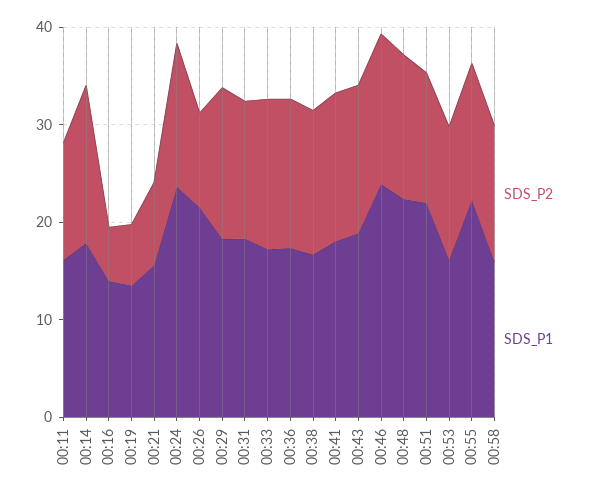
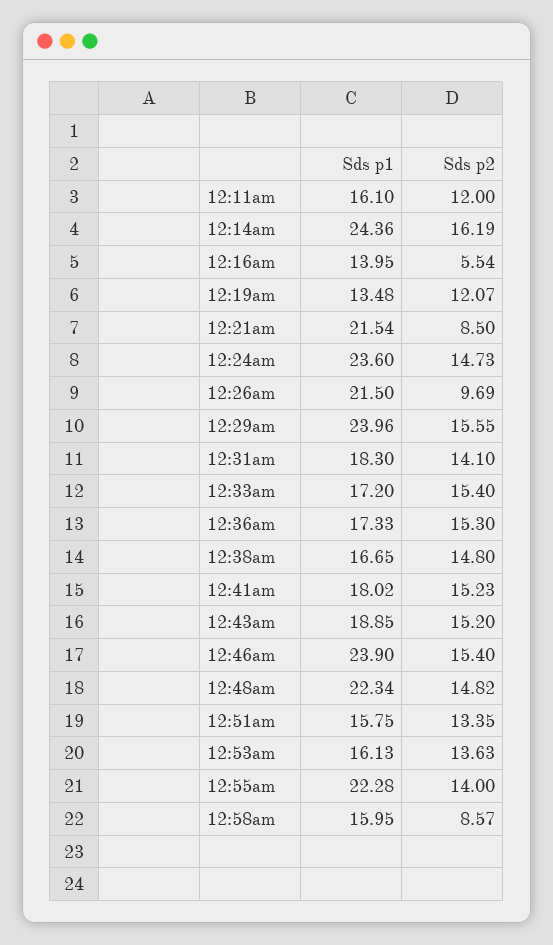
  {
    "SDS_P2": {
      "00:11": 12,
      "00:14": 16.19,
      "00:16": 5.54,
-     "00:19": 6,
+     "00:19": 12.07,
      "00:21": 8.5,
      "00:24": 14.73,
      "00:26": 9.69,
      "00:29": 15.55,
      "00:31": 14.1,
      "00:33": 15.4,
      "00:36": 15.3,
      "00:38": 14.8,
      "00:41": 15.23,
      "00:43": 15.2,
      "00:46": 15.4,
      "00:48": 14.82,
      "00:51": 13.35,
      "00:53": 13.63,
      "00:55": 14,
-     "00:58": 14
+     "00:58": 8.57
    },
    "SDS_P1": {
      "00:11": 16.1,
-     "00:14": 18,
+     "00:14": 24.36,
      "00:16": 13.95,
      "00:19": 13.48,
-     "00:21": 16,
+     "00:21": 21.54,
      "00:24": 23.6,
      "00:26": 21.5,
-     "00:29": 18,
+     "00:29": 23.96,
      "00:31": 18.3,
      "00:33": 17.2,
      "00:36": 17.33,
      "00:38": 16.65,
      "00:41": 18.02,
      "00:43": 18.85,
      "00:46": 23.9,
      "00:48": 22.34,
-     "00:51": 22,
+     "00:51": 15.75,
      "00:53": 16.13,
      "00:55": 22.28,
      "00:58": 15.95
    }
  }

